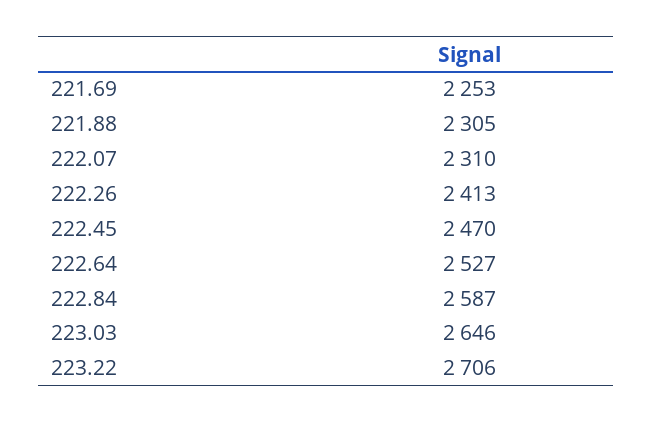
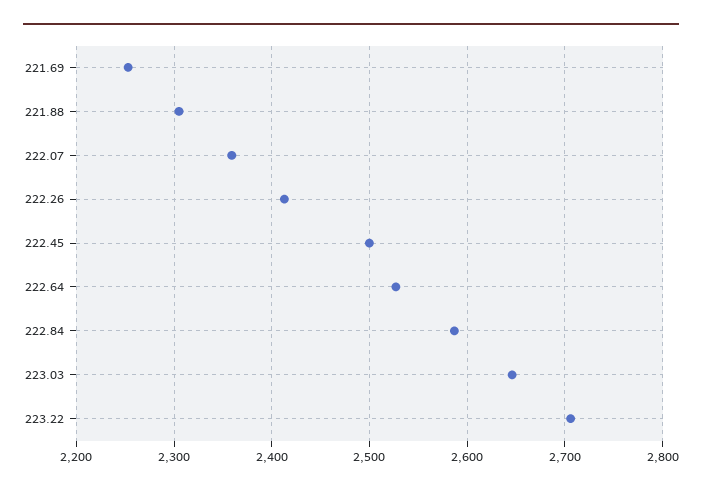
  {
    "221.69": 2253,
    "221.88": 2305,
-   "222.07": 2310,
+   "222.07": 2360,
    "222.26": 2413,
-   "222.45": 2470,
+   "222.45": 2500,
    "222.64": 2527,
    "222.84": 2587,
    "223.03": 2646,
    "223.22": 2706
  }

